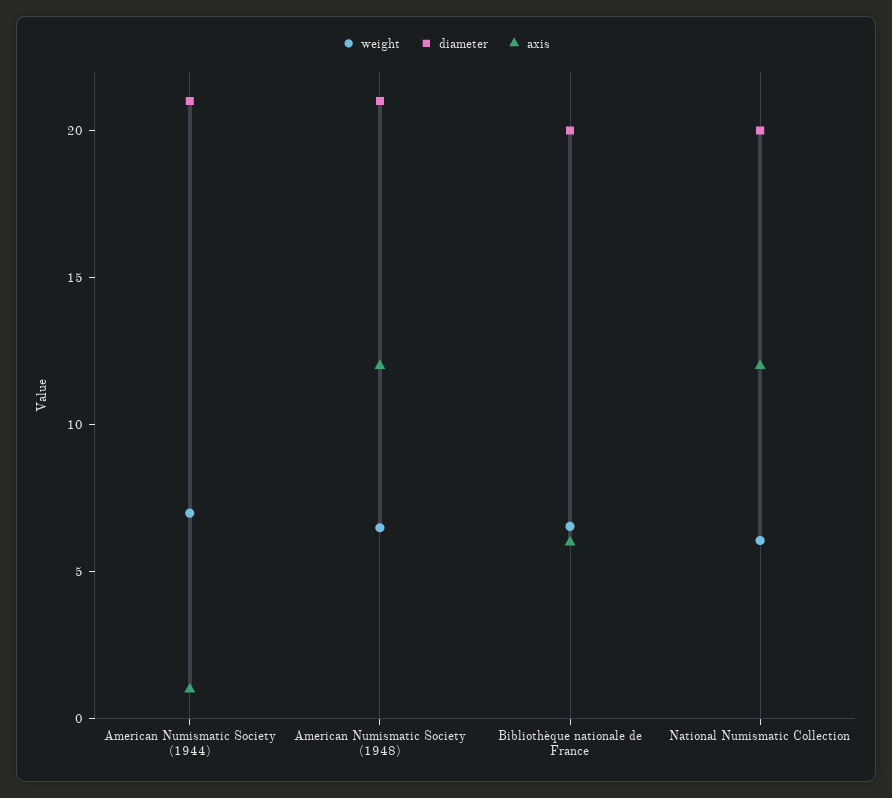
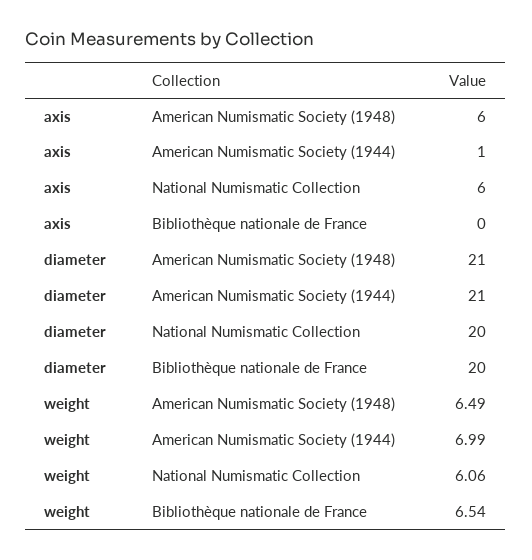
  {
    "weight": {
      "American Numismatic Society (1944)": 6.99,
      "American Numismatic Society (1948)": 6.49,
      "Bibliothèque nationale de France": 6.54,
      "National Numismatic Collection": 6.06
    },
    "diameter": {
      "American Numismatic Society (1944)": 21,
      "American Numismatic Society (1948)": 21,
      "Bibliothèque nationale de France": 20,
      "National Numismatic Collection": 20
    },
    "axis": {
      "American Numismatic Society (1944)": 1,
-     "American Numismatic Society (1948)": 12,
+     "American Numismatic Society (1948)": 6,
-     "Bibliothèque nationale de France": 6,
+     "Bibliothèque nationale de France": 0,
-     "National Numismatic Collection": 12
+     "National Numismatic Collection": 6
    }
  }

